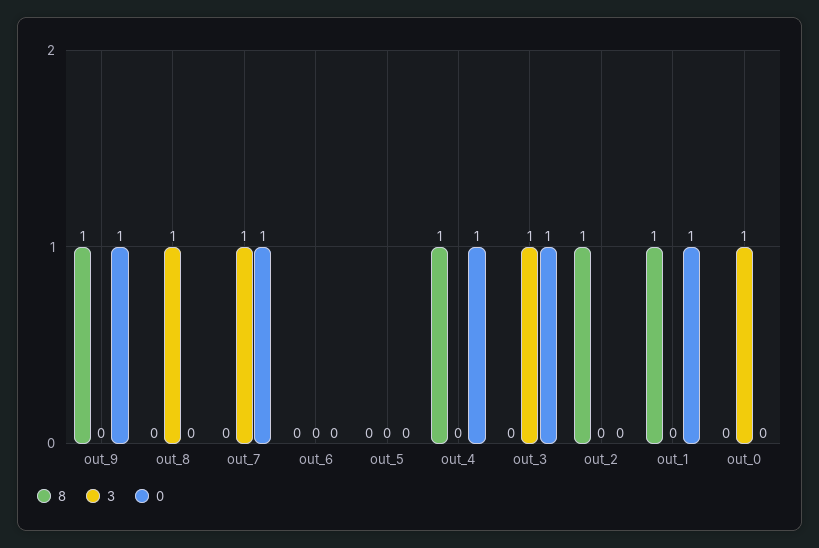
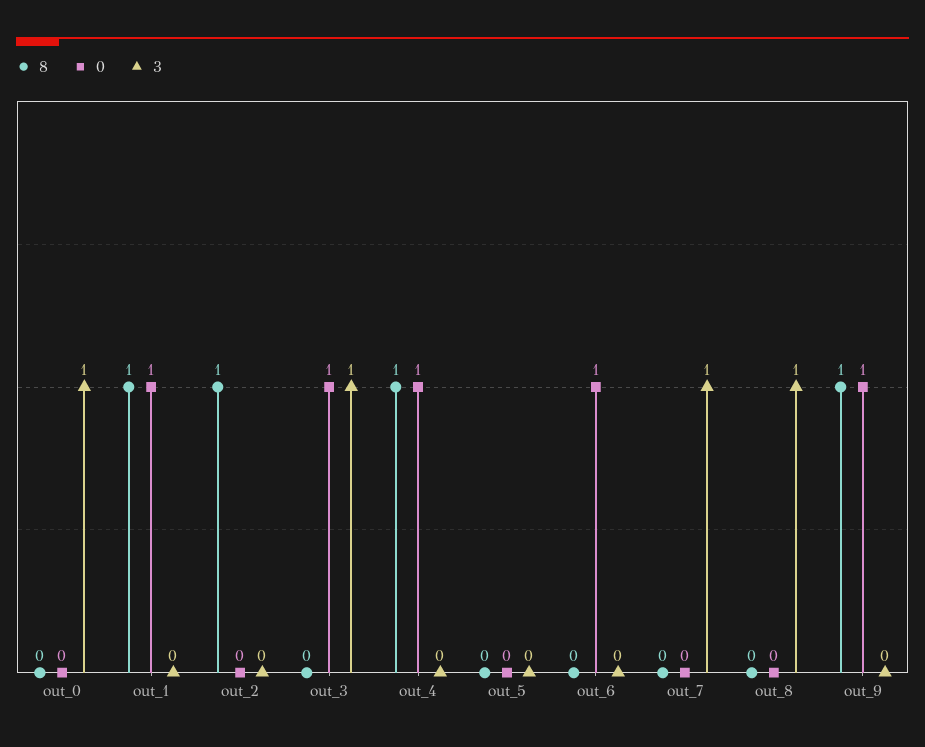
  {
    "8": {
      "out_9": 1,
      "out_8": 0,
      "out_7": 0,
      "out_6": 0,
      "out_5": 0,
      "out_4": 1,
      "out_3": 0,
      "out_2": 1,
      "out_1": 1,
      "out_0": 0
    },
    "3": {
      "out_9": 0,
      "out_8": 1,
      "out_7": 1,
      "out_6": 0,
      "out_5": 0,
      "out_4": 0,
      "out_3": 1,
      "out_2": 0,
      "out_1": 0,
      "out_0": 1
    },
    "0": {
      "out_9": 1,
      "out_8": 0,
-     "out_7": 1,
+     "out_7": 0,
-     "out_6": 0,
+     "out_6": 1,
      "out_5": 0,
      "out_4": 1,
      "out_3": 1,
      "out_2": 0,
      "out_1": 1,
      "out_0": 0
    }
  }

